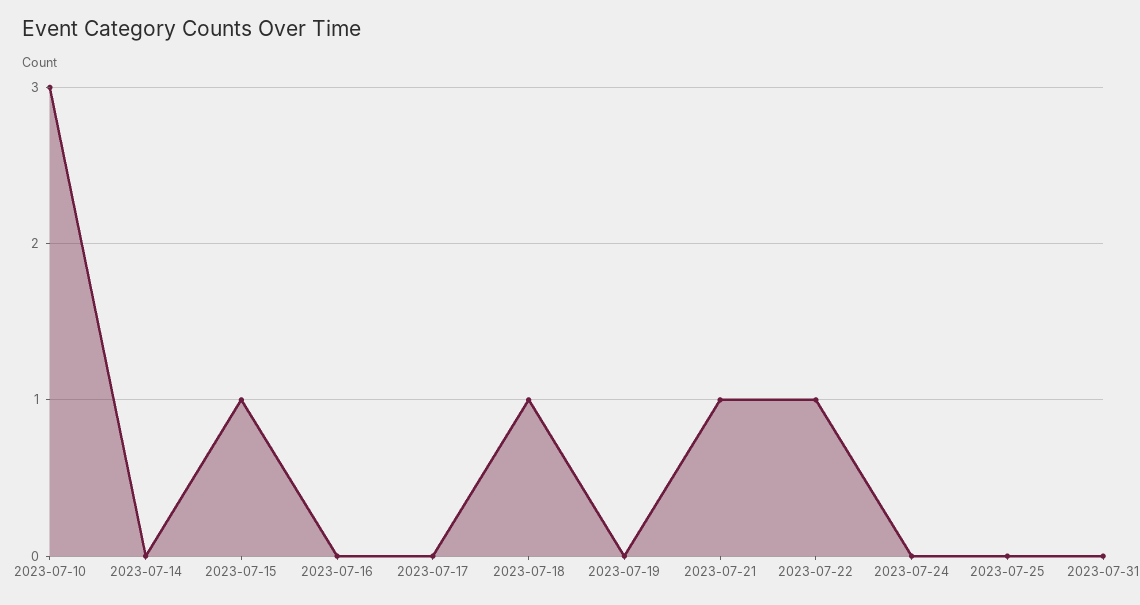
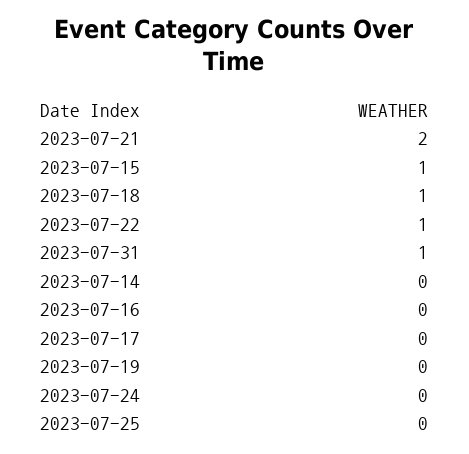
  {
-   "2023-07-10": 3,
    "2023-07-14": 0,
    "2023-07-15": 1,
    "2023-07-16": 0,
    "2023-07-17": 0,
    "2023-07-18": 1,
    "2023-07-19": 0,
-   "2023-07-21": 1,
+   "2023-07-21": 2,
    "2023-07-22": 1,
    "2023-07-24": 0,
    "2023-07-25": 0,
-   "2023-07-31": 0
+   "2023-07-31": 1
  }

